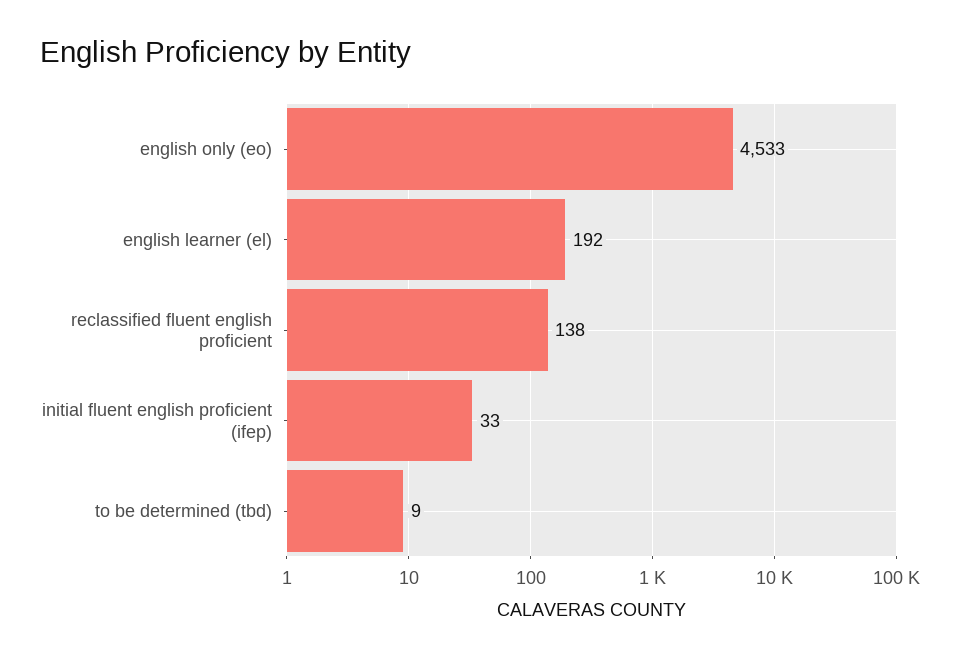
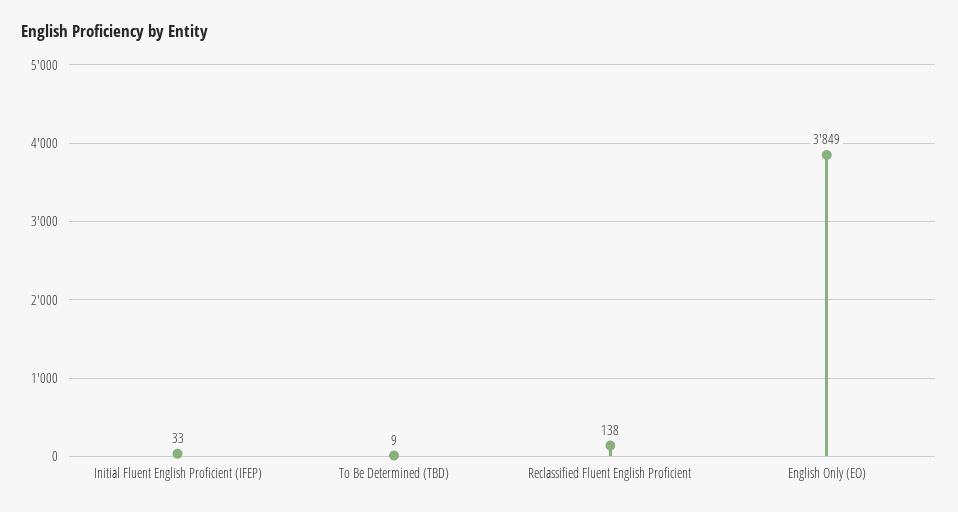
  {
-   "english only (eo)": 4533,
+   "english only (eo)": 3849,
-   "english learner (el)": 192,
    "reclassified fluent english proficient": 138,
    "initial fluent english proficient (ifep)": 33,
    "to be determined (tbd)": 9
  }

